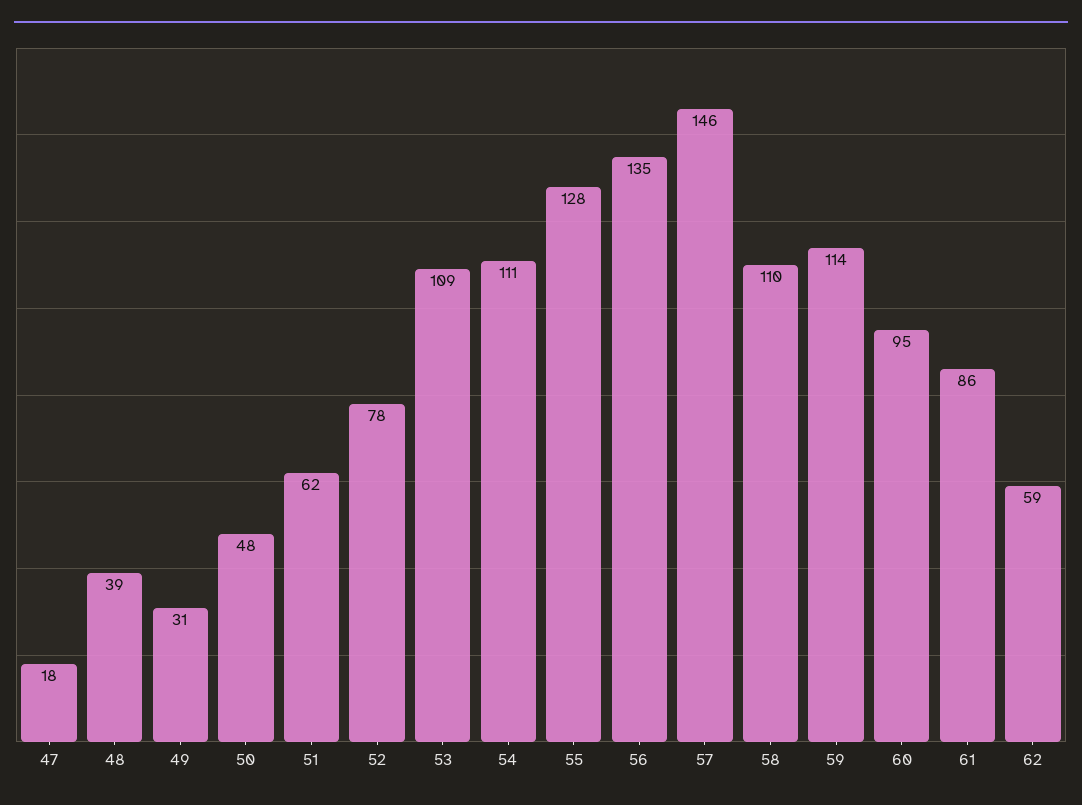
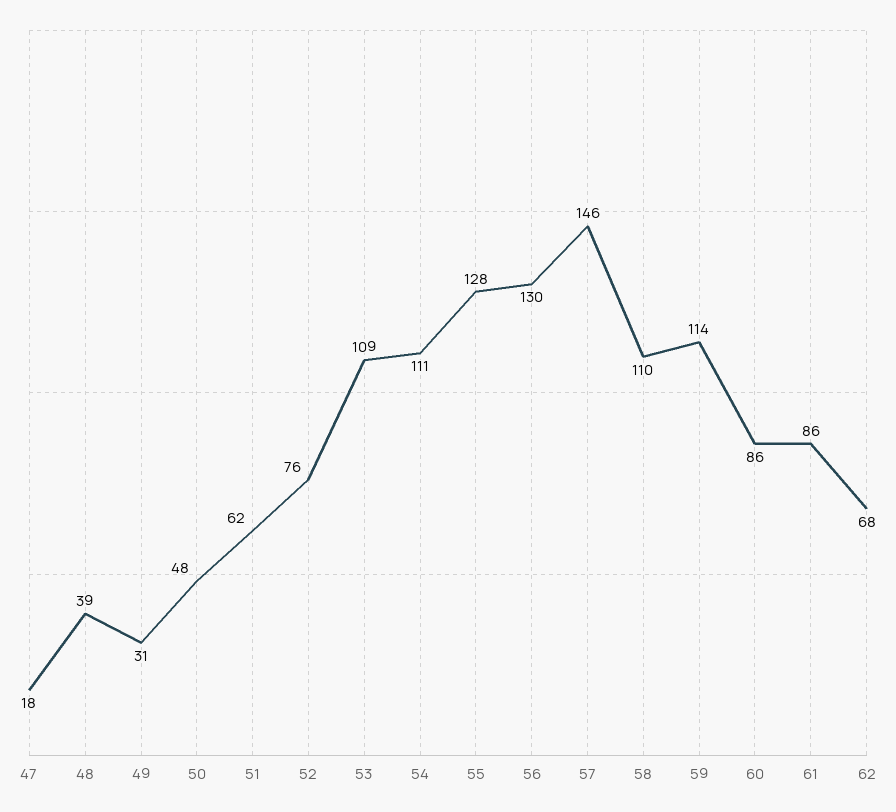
  {
    "47": 18,
    "48": 39,
    "49": 31,
    "50": 48,
    "51": 62,
-   "52": 78,
+   "52": 76,
    "53": 109,
    "54": 111,
    "55": 128,
-   "56": 135,
+   "56": 130,
    "57": 146,
    "58": 110,
    "59": 114,
-   "60": 95,
+   "60": 86,
    "61": 86,
-   "62": 59
+   "62": 68
  }

